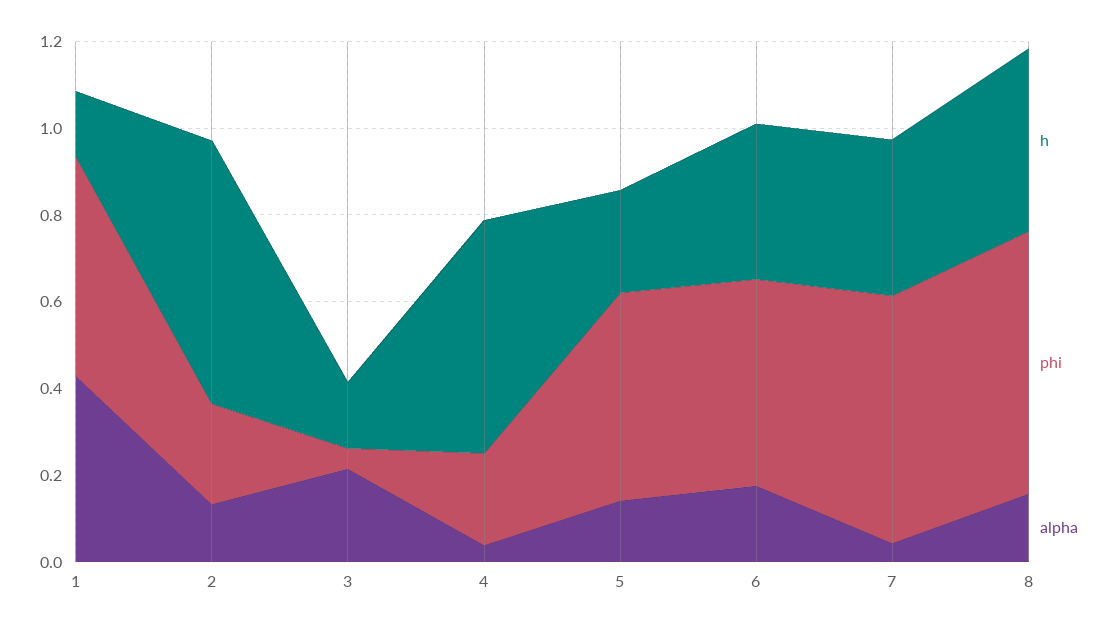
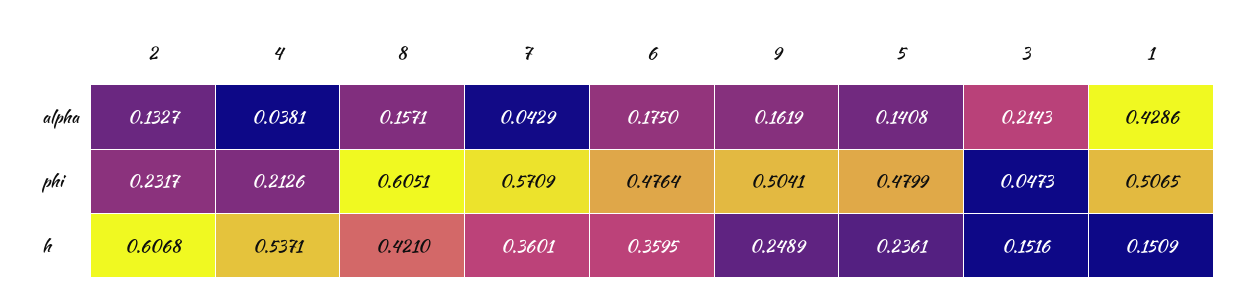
  {
    "h": {
      "1": 0.1509,
      "2": 0.6068,
      "3": 0.1516,
      "4": 0.5371,
      "5": 0.2361,
      "6": 0.3595,
      "7": 0.3601,
-     "8": 0.421
+     "8": 0.421,
+     "9": 0.2489
    },
    "phi": {
      "1": 0.5065,
      "2": 0.2317,
      "3": 0.0473,
      "4": 0.2126,
      "5": 0.4799,
      "6": 0.4764,
      "7": 0.5709,
-     "8": 0.6051
+     "8": 0.6051,
+     "9": 0.5041
    },
    "alpha": {
      "1": 0.4286,
      "2": 0.1327,
      "3": 0.2143,
      "4": 0.0381,
      "5": 0.1408,
      "6": 0.175,
      "7": 0.0429,
-     "8": 0.1571
+     "8": 0.1571,
+     "9": 0.1619
    }
  }

